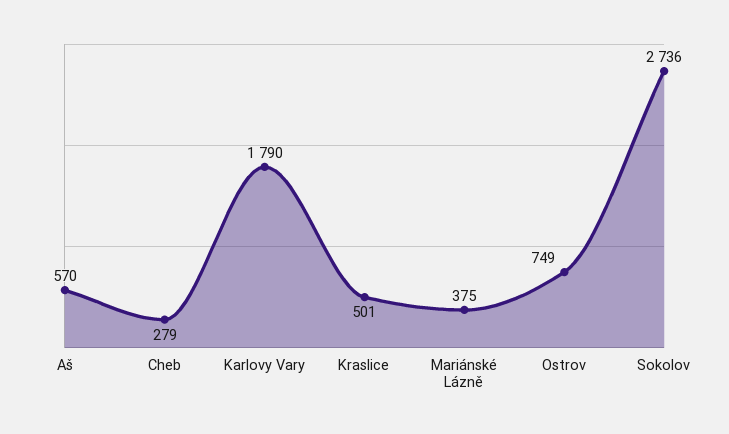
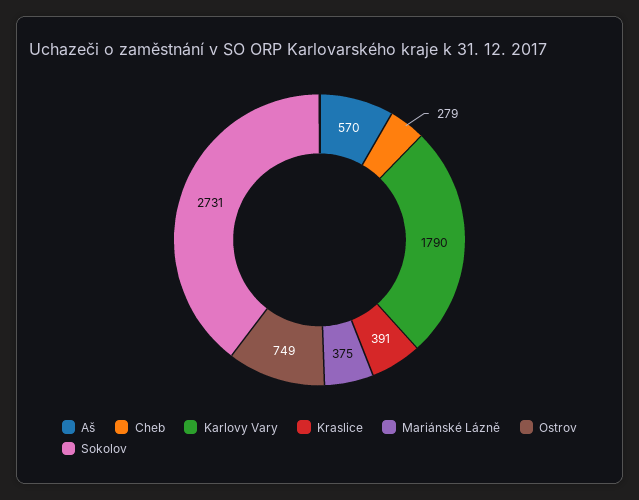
  {
    "Aš": 570,
    "Cheb": 279,
    "Karlovy Vary": 1790,
-   "Kraslice": 501,
+   "Kraslice": 391,
    "Mariánské Lázně": 375,
    "Ostrov": 749,
-   "Sokolov": 2736
+   "Sokolov": 2731
  }

